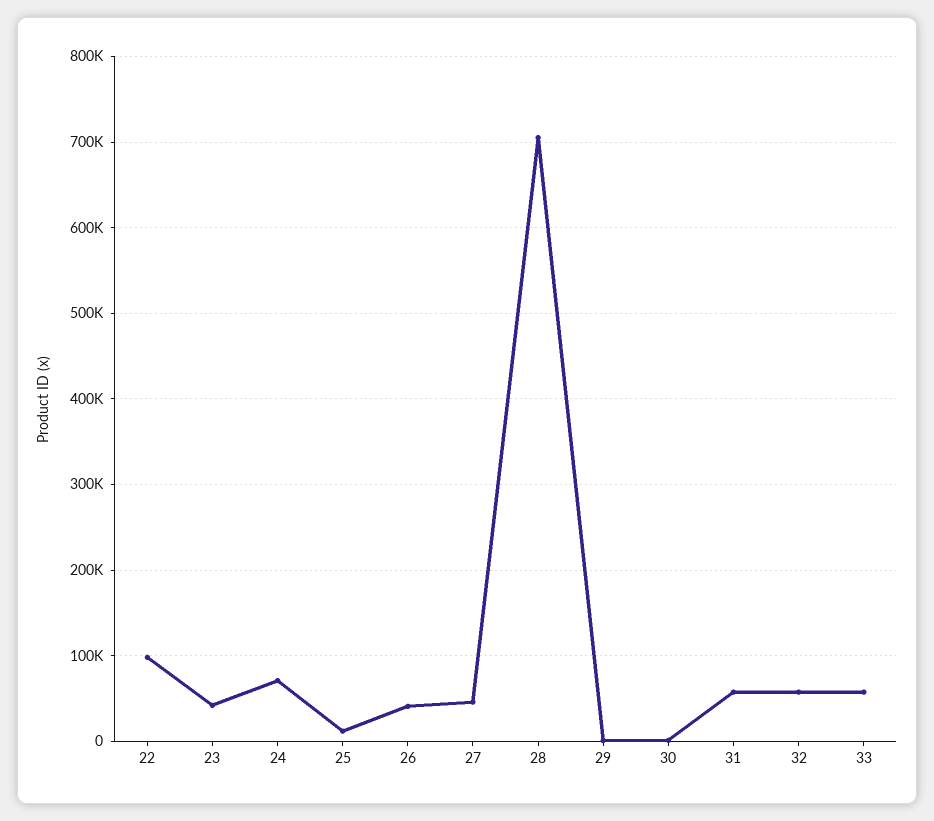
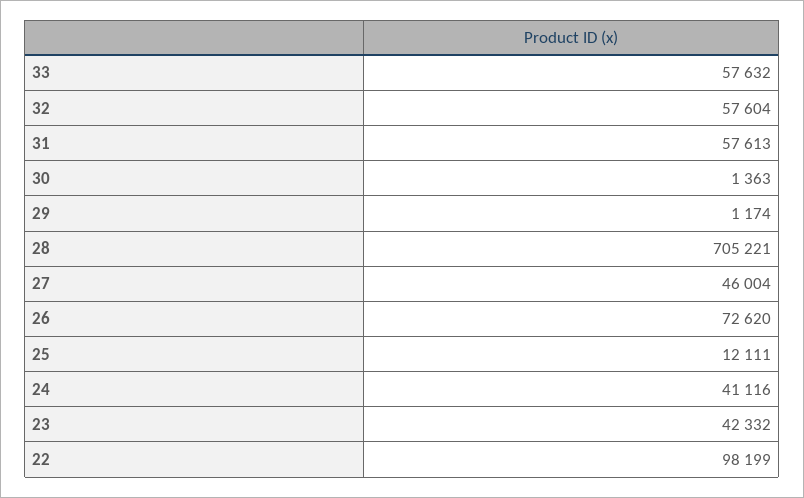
  {
    "22": 98199,
    "23": 42332,
-   "24": 70000,
+   "24": 41116,
    "25": 12111,
-   "26": 40000,
+   "26": 72620,
    "27": 46004,
    "28": 705221,
    "29": 1174,
    "30": 1363,
    "31": 57613,
    "32": 57604,
    "33": 57632
  }

